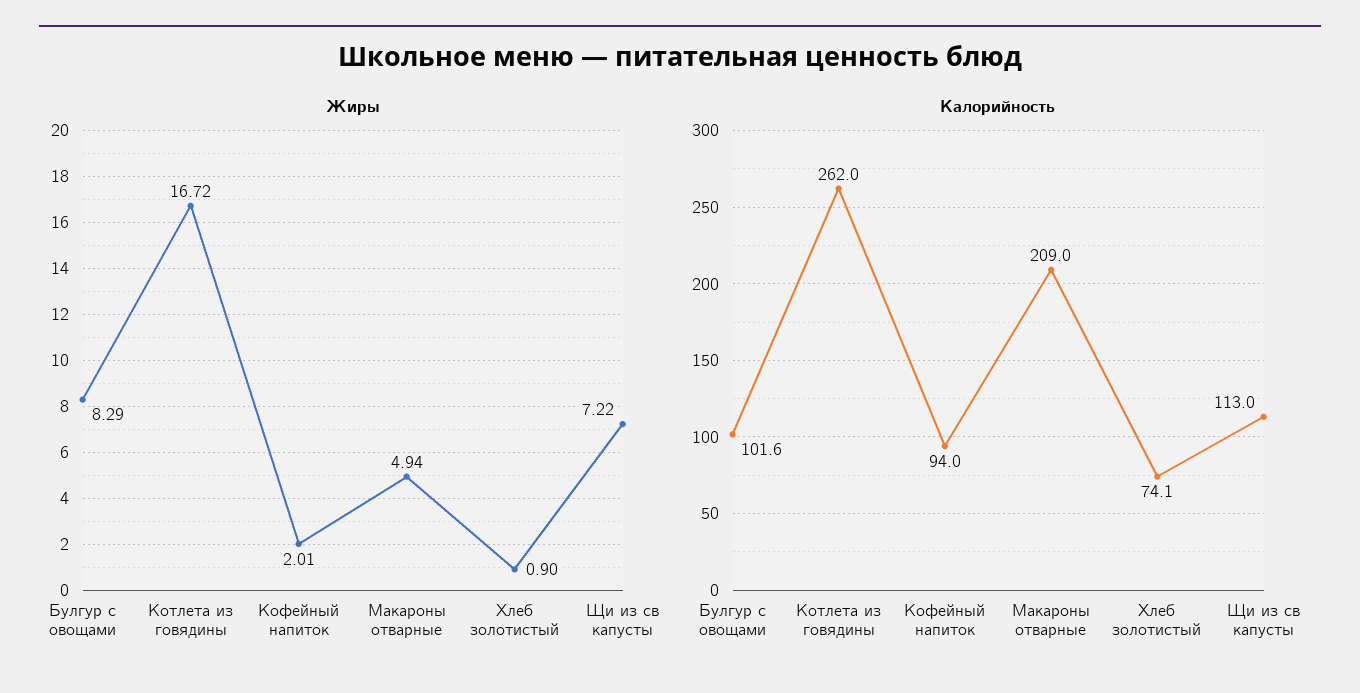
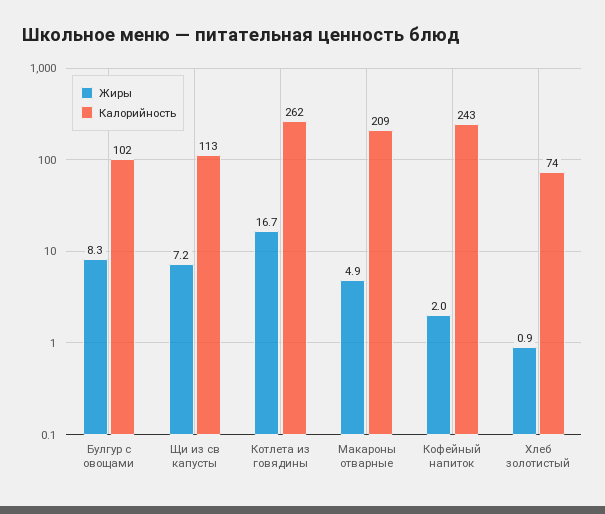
  {
    "Жиры": {
      "Булгур с овощами": 8.29,
      "Котлета из говядины": 16.72,
      "Кофейный напиток": 2.01,
      "Макароны отварные": 4.94,
      "Хлеб золотистый": 0.9,
      "Щи из св капусты": 7.22
    },
    "Калорийность": {
      "Булгур с овощами": 101.6,
      "Котлета из говядины": 262,
-     "Кофейный напиток": 94,
+     "Кофейный напиток": 243,
      "Макароны отварные": 209,
      "Хлеб золотистый": 74.1,
      "Щи из св капусты": 113
    }
  }

